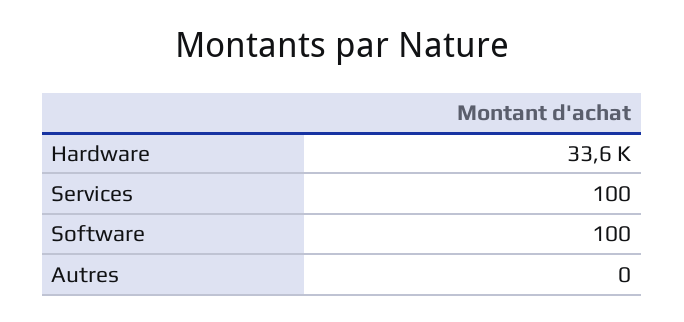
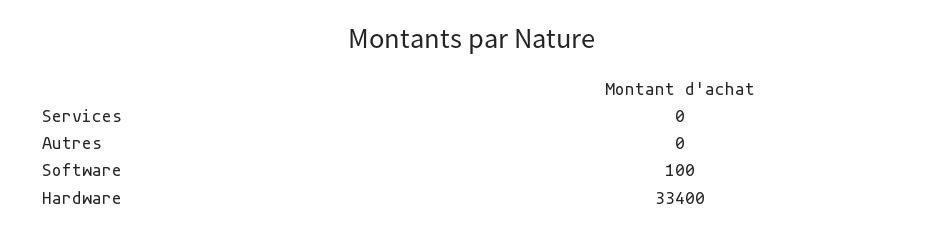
  {
-   "Hardware": 33600,
+   "Hardware": 33400,
-   "Services": 100,
+   "Services": 0,
    "Software": 100,
    "Autres": 0
  }

